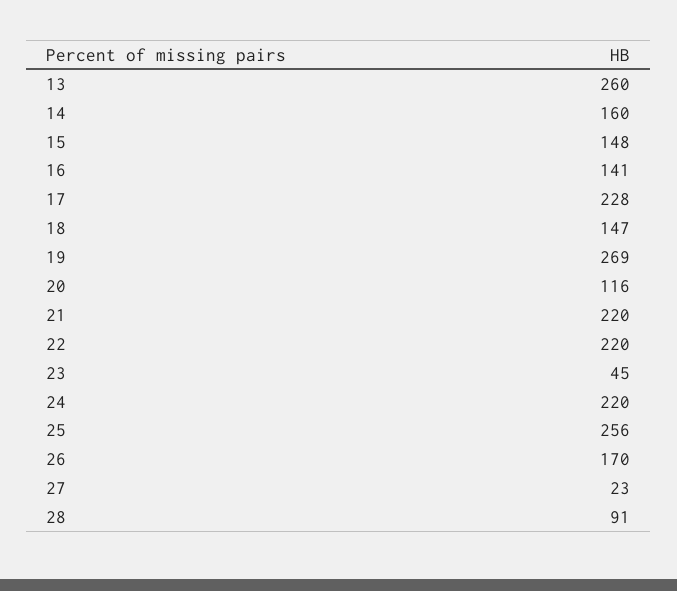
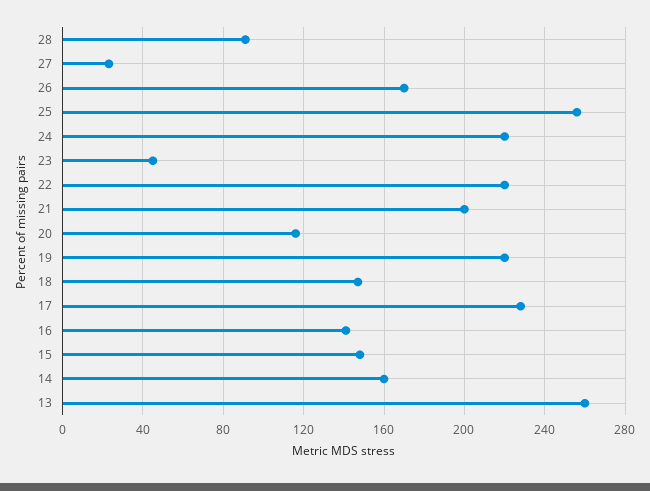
  {
    "13": 260,
    "14": 160,
    "15": 148,
    "16": 141,
    "17": 228,
    "18": 147,
-   "19": 269,
+   "19": 220,
    "20": 116,
-   "21": 220,
+   "21": 200,
    "22": 220,
    "23": 45,
    "24": 220,
    "25": 256,
    "26": 170,
    "27": 23,
    "28": 91
  }

